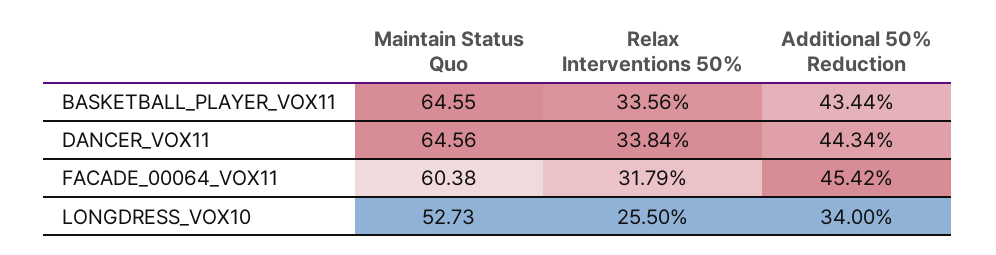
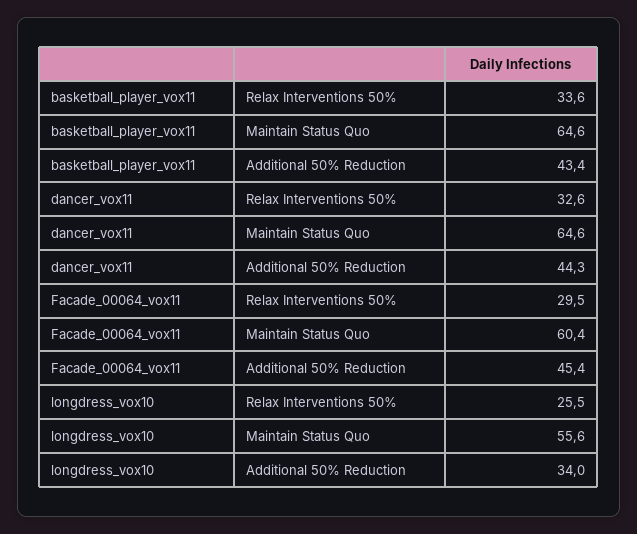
  {
    "Maintain Status Quo": {
      "BASKETBALL_PLAYER_VOX11": 64.55,
      "DANCER_VOX11": 64.56,
      "FACADE_00064_VOX11": 60.38,
-     "LONGDRESS_VOX10": 52.73
+     "LONGDRESS_VOX10": 55.6
    },
    "Relax Interventions 50%": {
      "BASKETBALL_PLAYER_VOX11": 33.56,
-     "DANCER_VOX11": 33.84,
+     "DANCER_VOX11": 32.6,
-     "FACADE_00064_VOX11": 31.79,
+     "FACADE_00064_VOX11": 29.5,
      "LONGDRESS_VOX10": 25.5
    },
    "Additional 50% Reduction": {
      "BASKETBALL_PLAYER_VOX11": 43.44,
      "DANCER_VOX11": 44.34,
      "FACADE_00064_VOX11": 45.42,
      "LONGDRESS_VOX10": 34
    }
  }

